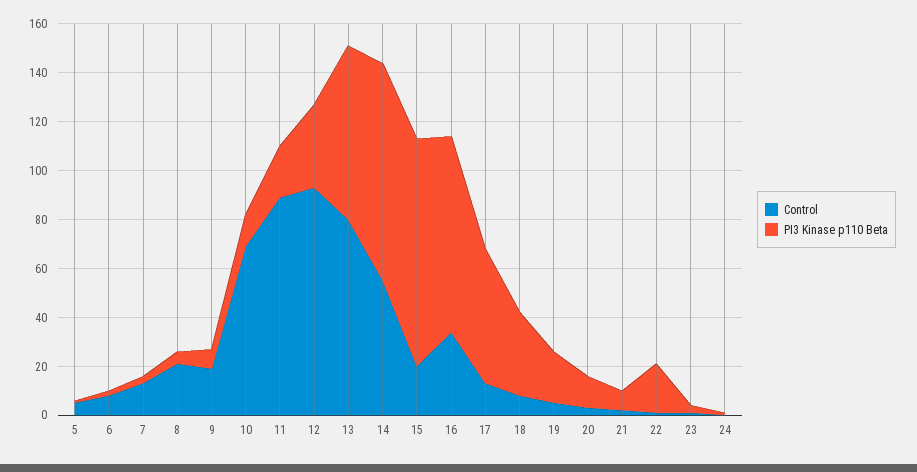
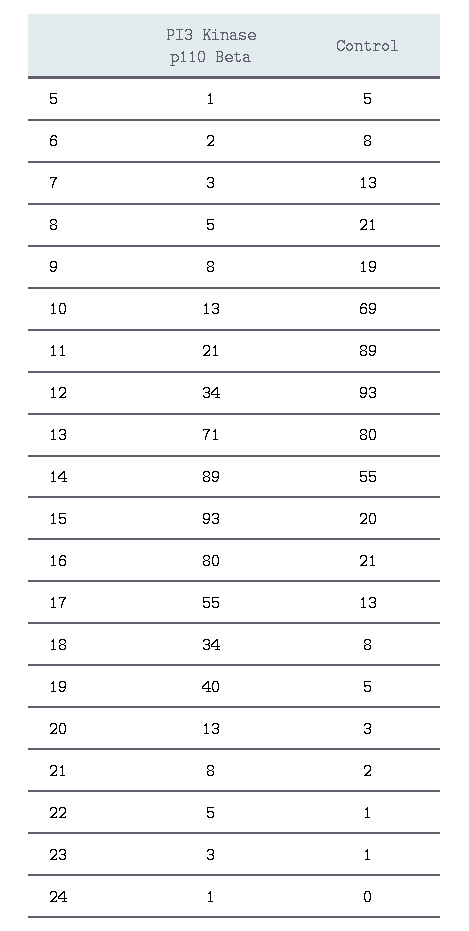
  {
    "Control": {
      "5": 5,
      "6": 8,
      "7": 13,
      "8": 21,
      "9": 19,
      "10": 69,
      "11": 89,
      "12": 93,
      "13": 80,
      "14": 55,
      "15": 20,
-     "16": 35,
+     "16": 21,
      "17": 13,
      "18": 8,
      "19": 5,
      "20": 3,
      "21": 2,
      "22": 1,
      "23": 1,
      "24": 0
    },
    "PI3 Kinase p110 Beta": {
      "5": 1,
      "6": 2,
      "7": 3,
      "8": 5,
      "9": 8,
      "10": 13,
      "11": 21,
      "12": 34,
      "13": 71,
      "14": 89,
      "15": 93,
      "16": 80,
      "17": 55,
      "18": 34,
-     "19": 20,
+     "19": 40,
      "20": 13,
      "21": 8,
-     "22": 20,
+     "22": 5,
      "23": 3,
      "24": 1
    }
  }

